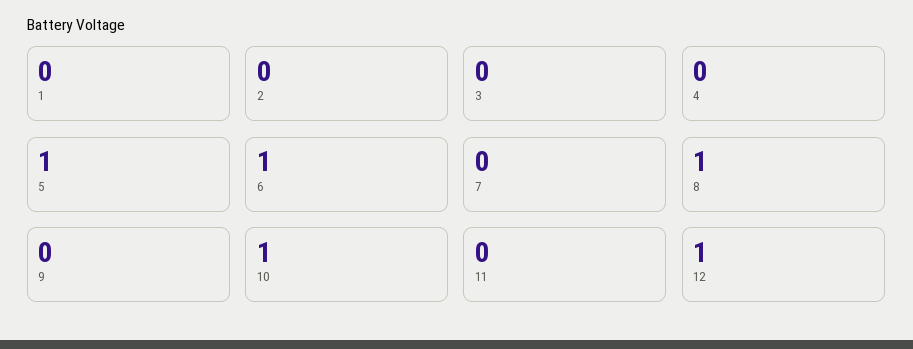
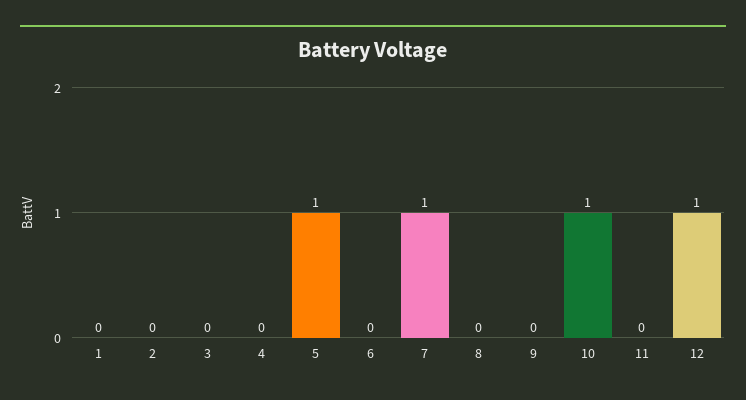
  {
    "1": 0,
    "2": 0,
    "3": 0,
    "4": 0,
    "5": 1,
-   "6": 1,
+   "6": 0,
-   "7": 0,
+   "7": 1,
-   "8": 1,
+   "8": 0,
    "9": 0,
    "10": 1,
    "11": 0,
    "12": 1
  }

